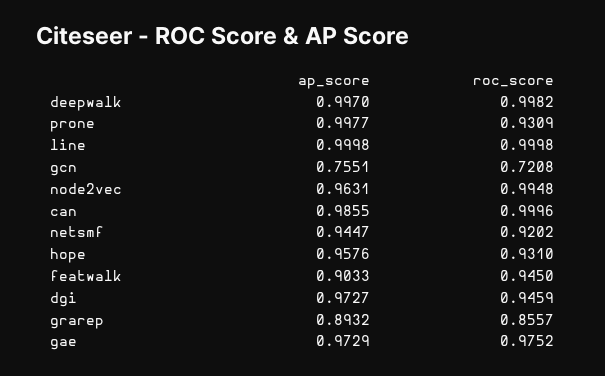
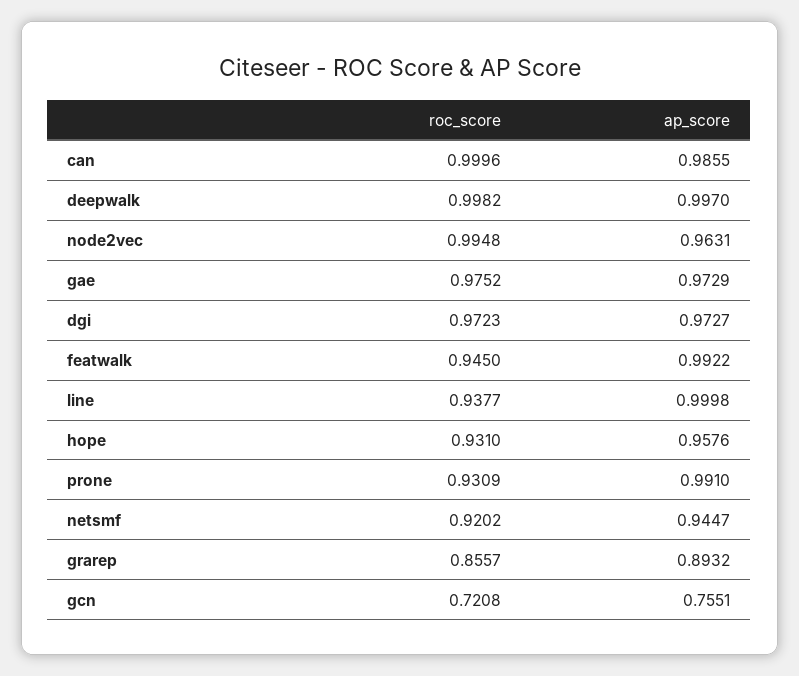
  {
    "ap_score": {
      "deepwalk": 0.997,
-     "prone": 0.9977,
+     "prone": 0.991,
      "line": 0.9998,
      "gcn": 0.7551,
      "node2vec": 0.9631,
      "can": 0.9855,
      "netsmf": 0.9447,
      "hope": 0.9576,
-     "featwalk": 0.9033,
+     "featwalk": 0.9922,
      "dgi": 0.9727,
      "grarep": 0.8932,
      "gae": 0.9729
    },
    "roc_score": {
      "deepwalk": 0.9982,
      "prone": 0.9309,
-     "line": 0.9998,
+     "line": 0.9377,
      "gcn": 0.7208,
      "node2vec": 0.9948,
      "can": 0.9996,
      "netsmf": 0.9202,
      "hope": 0.931,
      "featwalk": 0.945,
-     "dgi": 0.9459,
+     "dgi": 0.9723,
      "grarep": 0.8557,
      "gae": 0.9752
    }
  }

